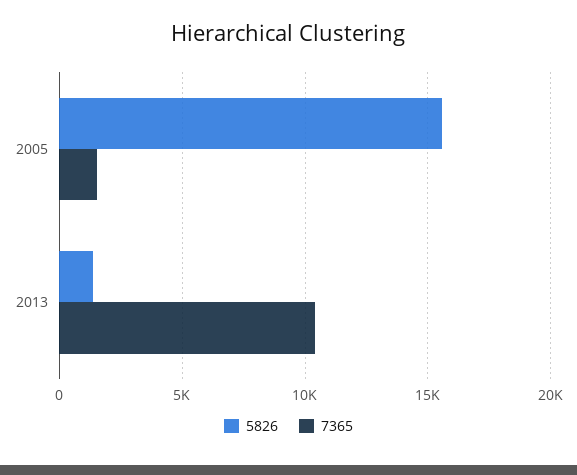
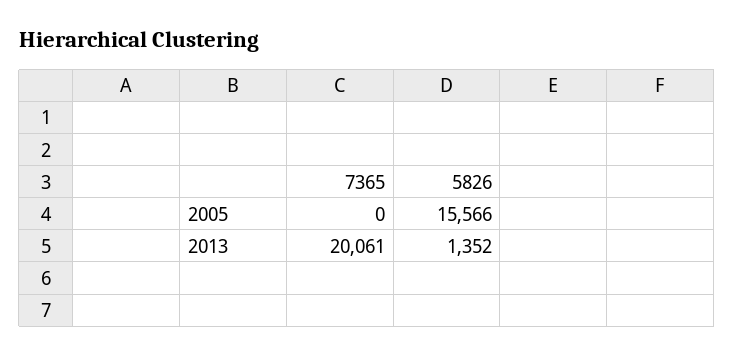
  {
    "5826": {
      "2005": 15566,
      "2013": 1352
    },
    "7365": {
-     "2005": 1500,
+     "2005": 0,
-     "2013": 10500
+     "2013": 20061
    }
  }

